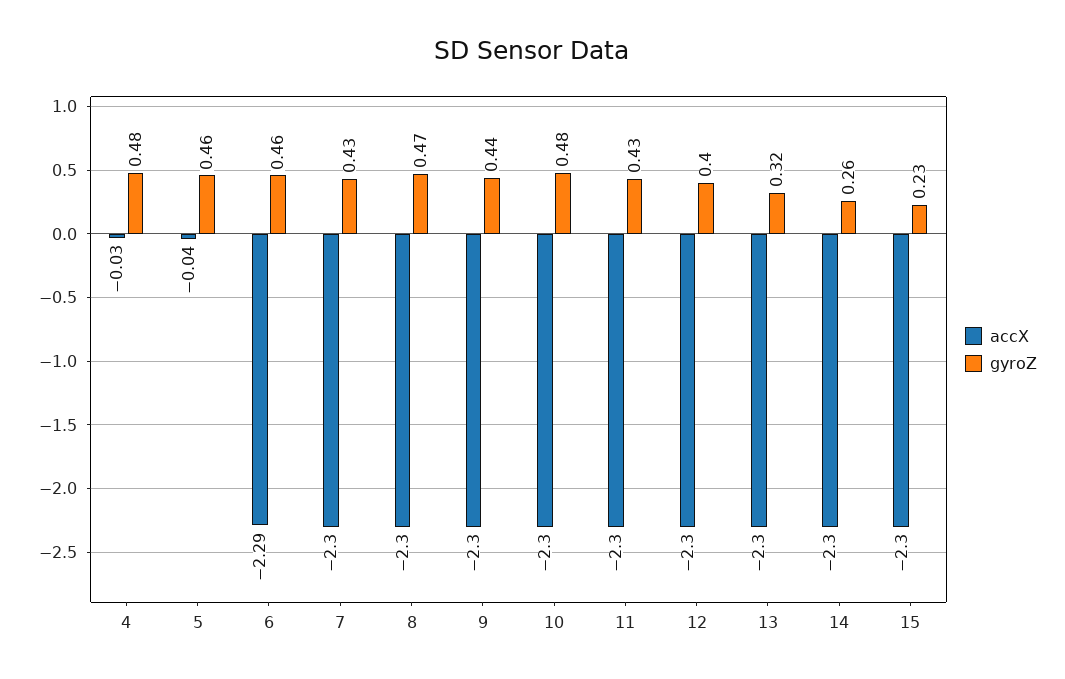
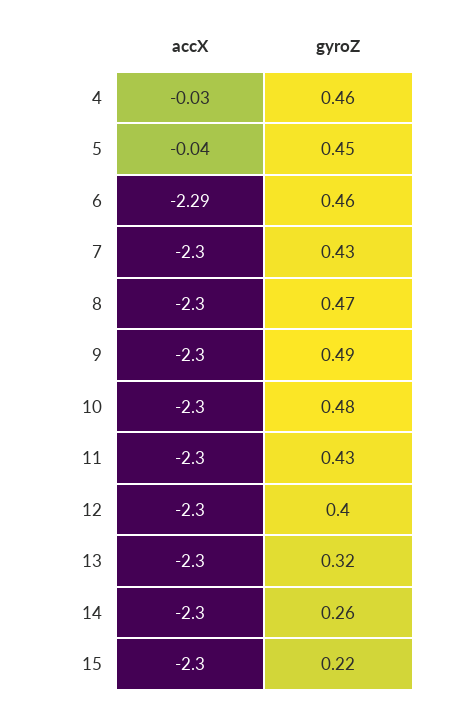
  {
    "accX": {
      "4": -0.03,
      "5": -0.04,
      "6": -2.29,
      "7": -2.3,
      "8": -2.3,
      "9": -2.3,
      "10": -2.3,
      "11": -2.3,
      "12": -2.3,
      "13": -2.3,
      "14": -2.3,
      "15": -2.3
    },
    "gyroZ": {
-     "4": 0.48,
+     "4": 0.46,
-     "5": 0.46,
+     "5": 0.45,
      "6": 0.46,
      "7": 0.43,
      "8": 0.47,
-     "9": 0.44,
+     "9": 0.49,
      "10": 0.48,
      "11": 0.43,
      "12": 0.4,
      "13": 0.32,
      "14": 0.26,
-     "15": 0.23
+     "15": 0.22
    }
  }

